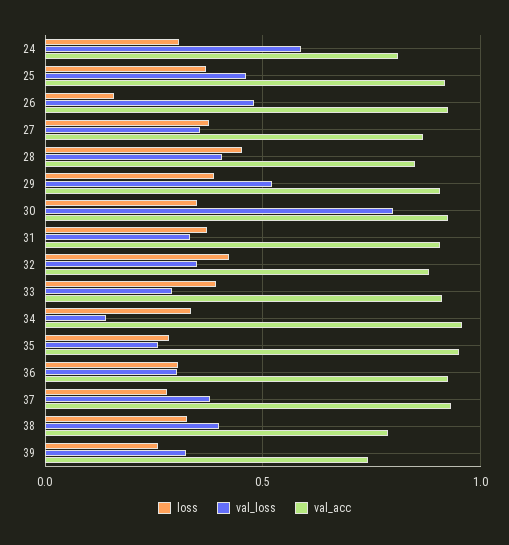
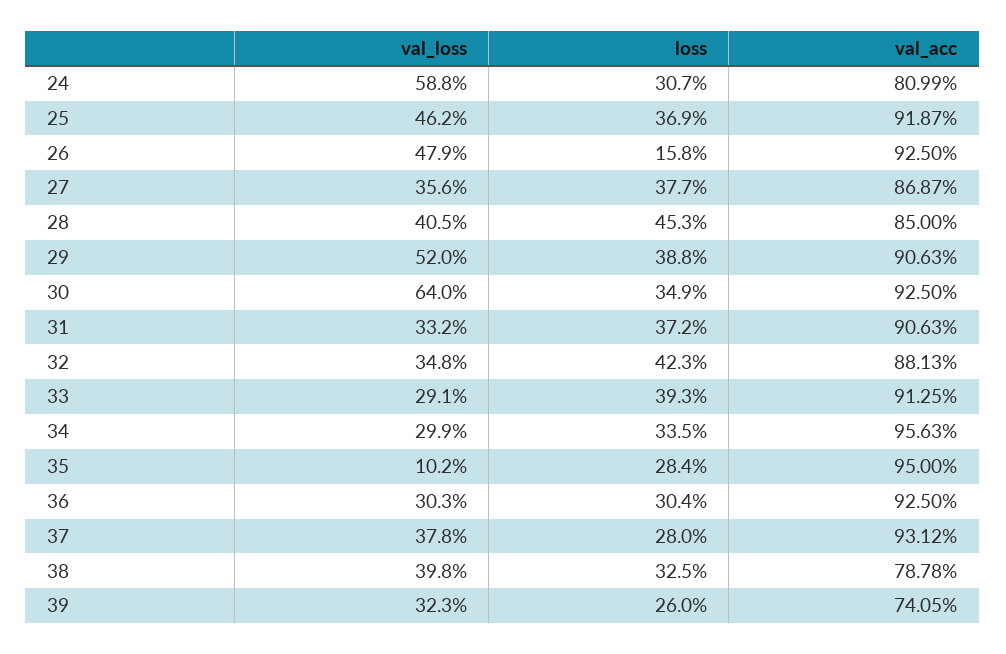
  {
    "loss": {
      "24": 0.307,
      "25": 0.369,
      "26": 0.158,
      "27": 0.377,
      "28": 0.453,
      "29": 0.388,
      "30": 0.349,
      "31": 0.372,
      "32": 0.423,
      "33": 0.393,
      "34": 0.335,
      "35": 0.284,
      "36": 0.304,
      "37": 0.28,
      "38": 0.325,
      "39": 0.26
    },
    "val_loss": {
      "24": 0.588,
      "25": 0.462,
      "26": 0.479,
      "27": 0.356,
      "28": 0.405,
      "29": 0.52,
-     "30": 0.8,
+     "30": 0.64,
      "31": 0.332,
      "32": 0.348,
      "33": 0.291,
-     "34": 0.15,
+     "34": 0.299,
-     "35": 0.25,
+     "35": 0.102,
      "36": 0.303,
      "37": 0.378,
      "38": 0.398,
      "39": 0.323
    },
    "val_acc": {
      "24": 0.8099,
      "25": 0.9187,
      "26": 0.925,
      "27": 0.8687,
      "28": 0.85,
      "29": 0.9063,
      "30": 0.925,
      "31": 0.9063,
      "32": 0.8813,
      "33": 0.9125,
      "34": 0.9563,
      "35": 0.95,
      "36": 0.925,
      "37": 0.9312,
      "38": 0.7878,
      "39": 0.7405
    }
  }

